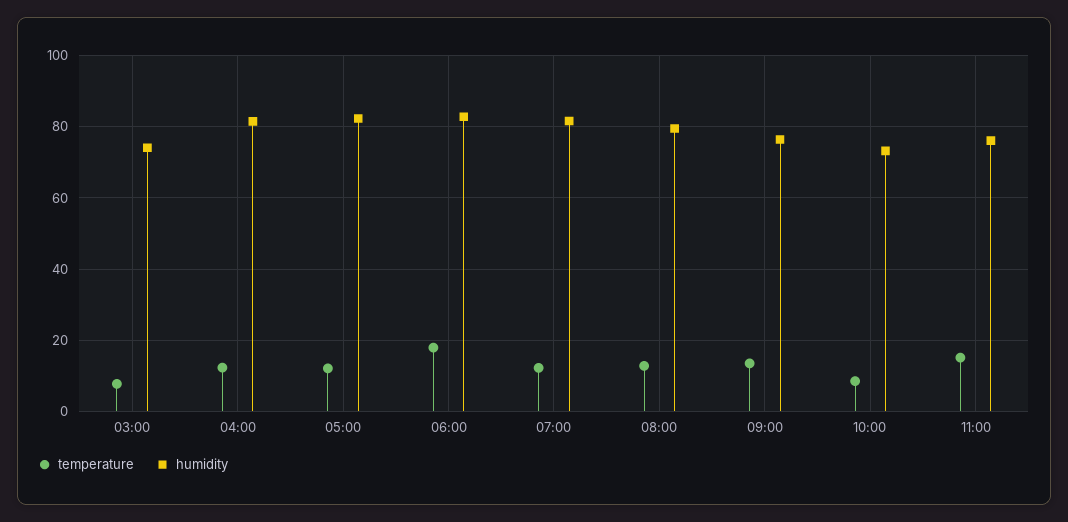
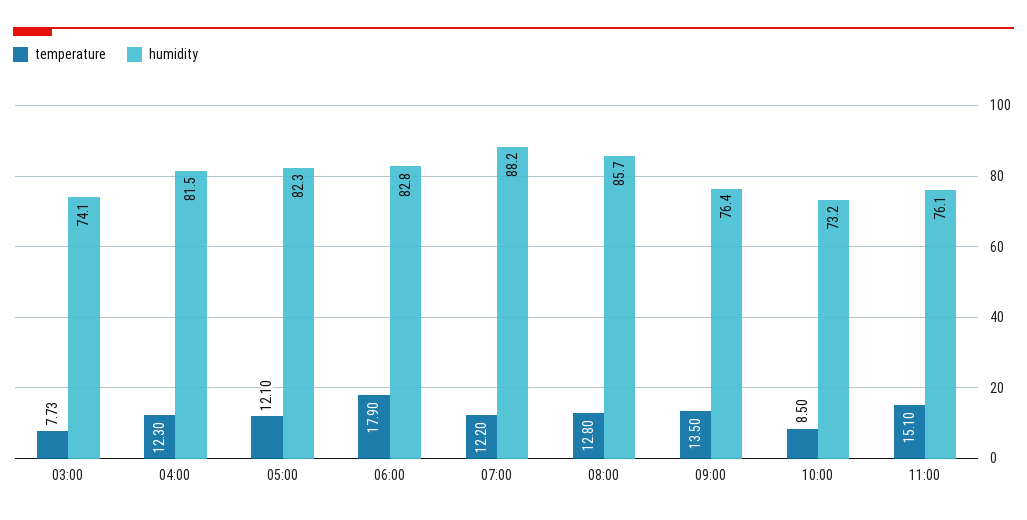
  {
    "temperature": {
      "03:00": 7.73,
      "04:00": 12.3,
      "05:00": 12.1,
      "06:00": 17.9,
      "07:00": 12.2,
      "08:00": 12.8,
      "09:00": 13.5,
      "10:00": 8.5,
      "11:00": 15.1
    },
    "humidity": {
      "03:00": 74.1,
      "04:00": 81.5,
      "05:00": 82.3,
      "06:00": 82.8,
-     "07:00": 82,
+     "07:00": 88.2,
-     "08:00": 80,
+     "08:00": 85.7,
      "09:00": 76.4,
      "10:00": 73.2,
      "11:00": 76.1
    }
  }

